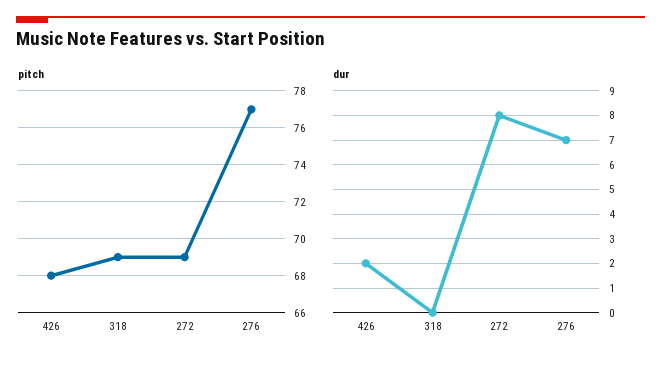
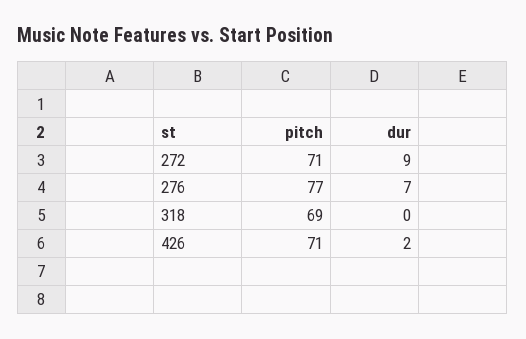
  {
    "pitch": {
-     "426": 68,
+     "426": 71,
      "318": 69,
-     "272": 69,
+     "272": 71,
      "276": 77
    },
    "dur": {
      "426": 2,
      "318": 0,
-     "272": 8,
+     "272": 9,
      "276": 7
    }
  }

